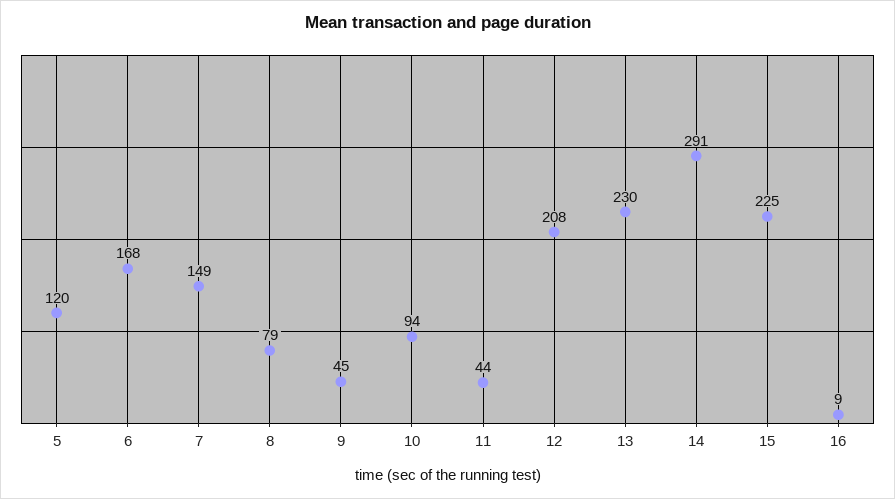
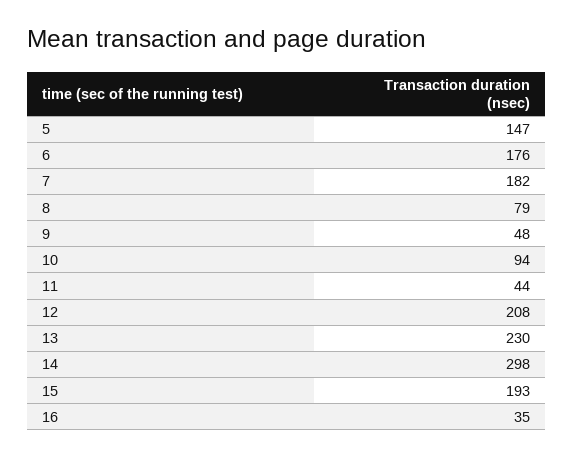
  {
-   "5": 120,
+   "5": 147,
-   "6": 168,
+   "6": 176,
-   "7": 149,
+   "7": 182,
    "8": 79,
-   "9": 45,
+   "9": 48,
    "10": 94,
    "11": 44,
    "12": 208,
    "13": 230,
-   "14": 291,
+   "14": 298,
-   "15": 225,
+   "15": 193,
-   "16": 9
+   "16": 35
  }

